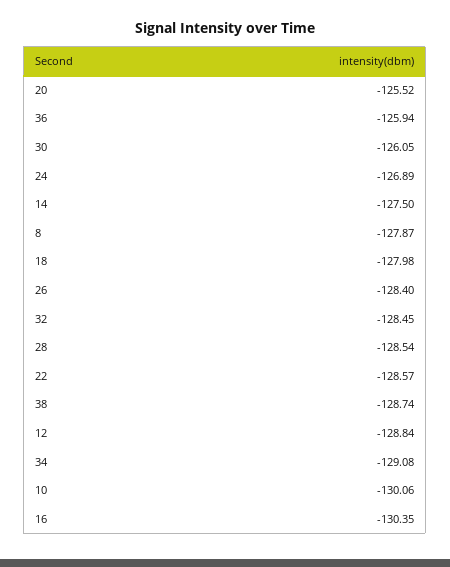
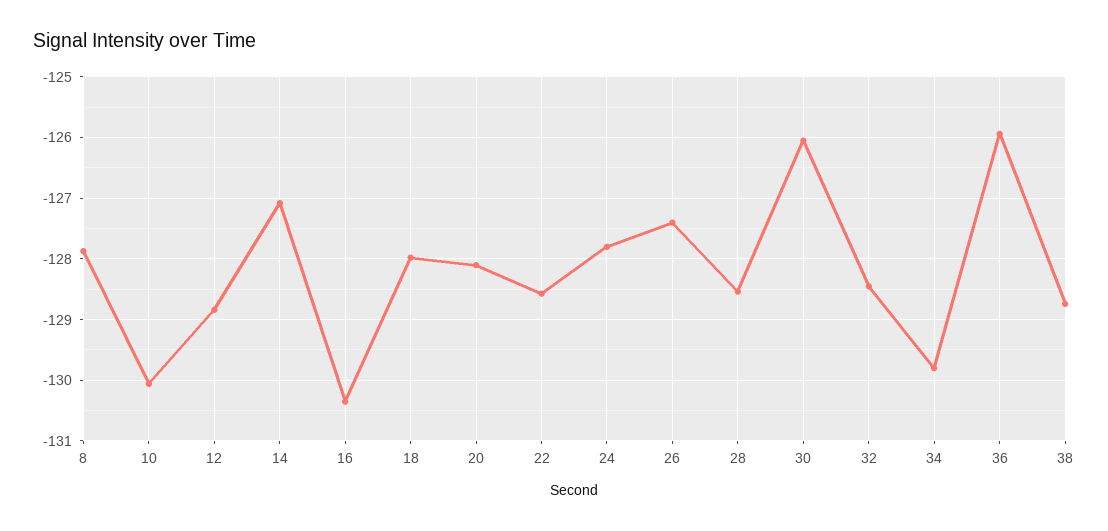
  {
-   "20": -125.52,
+   "20": -128.1,
    "36": -125.94,
    "30": -126.05,
-   "24": -126.89,
+   "24": -127.8,
-   "14": -127.5,
+   "14": -127.1,
    "8": -127.87,
    "18": -127.98,
-   "26": -128.4,
+   "26": -127.4,
    "32": -128.45,
    "28": -128.54,
    "22": -128.57,
    "38": -128.74,
    "12": -128.84,
-   "34": -129.08,
+   "34": -129.8,
    "10": -130.06,
    "16": -130.35
  }

